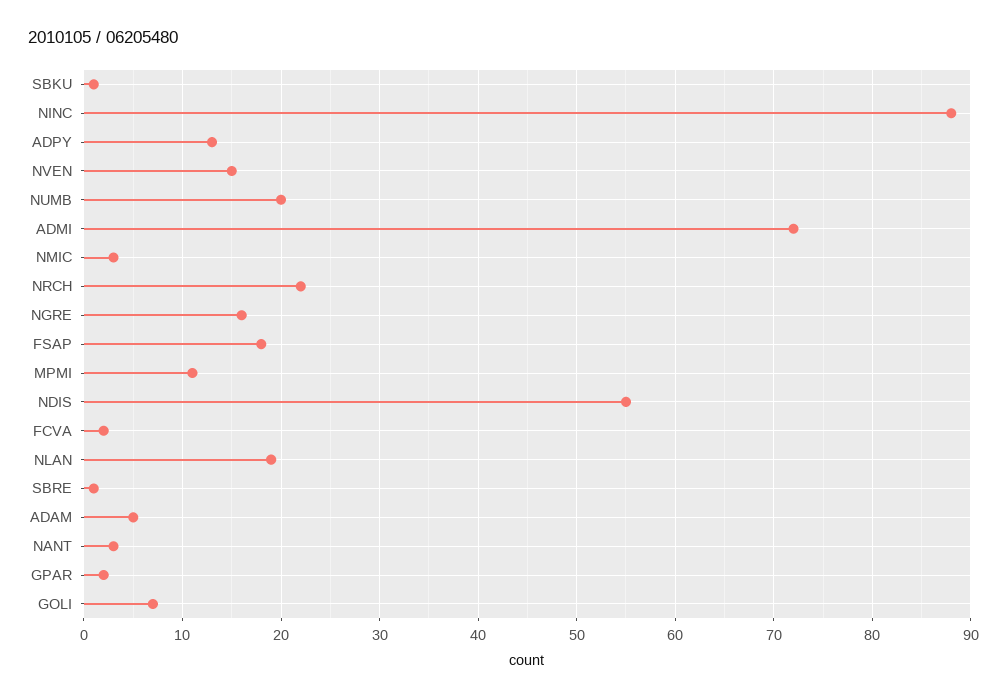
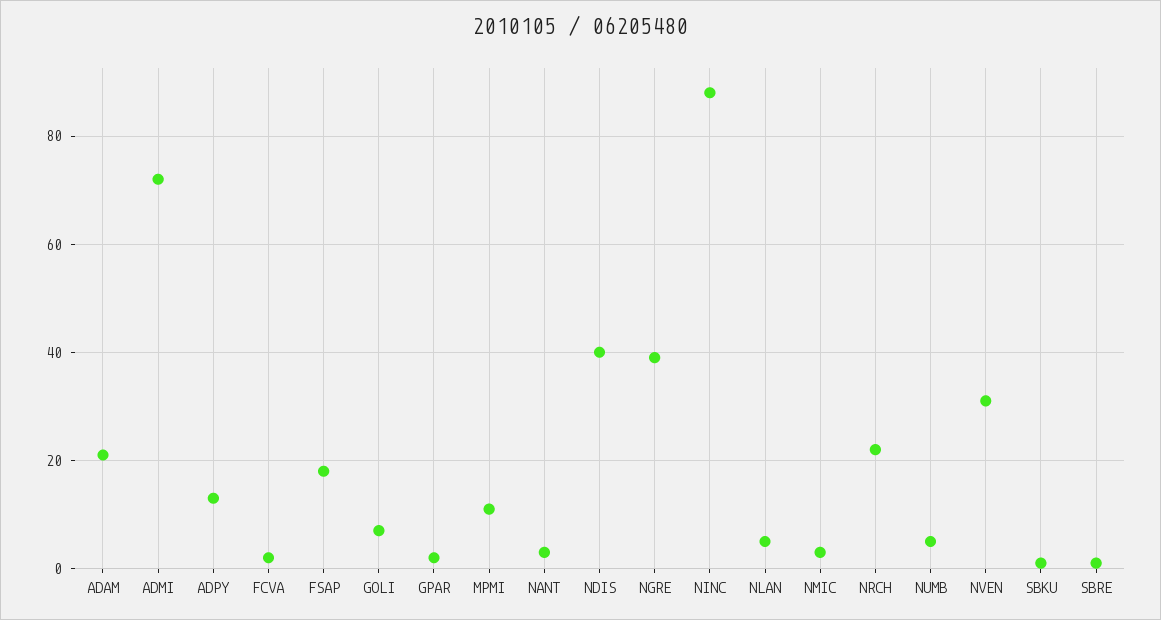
  {
    "SBKU": 1,
    "NINC": 88,
    "ADPY": 13,
-   "NVEN": 15,
+   "NVEN": 30,
-   "NUMB": 20,
+   "NUMB": 5,
    "ADMI": 72,
    "NMIC": 3,
    "NRCH": 22,
-   "NGRE": 16,
+   "NGRE": 40,
    "FSAP": 18,
    "MPMI": 11,
-   "NDIS": 55,
+   "NDIS": 40,
    "FCVA": 2,
-   "NLAN": 19,
+   "NLAN": 5,
    "SBRE": 1,
-   "ADAM": 5,
+   "ADAM": 20,
    "NANT": 3,
    "GPAR": 2,
    "GOLI": 7
  }

